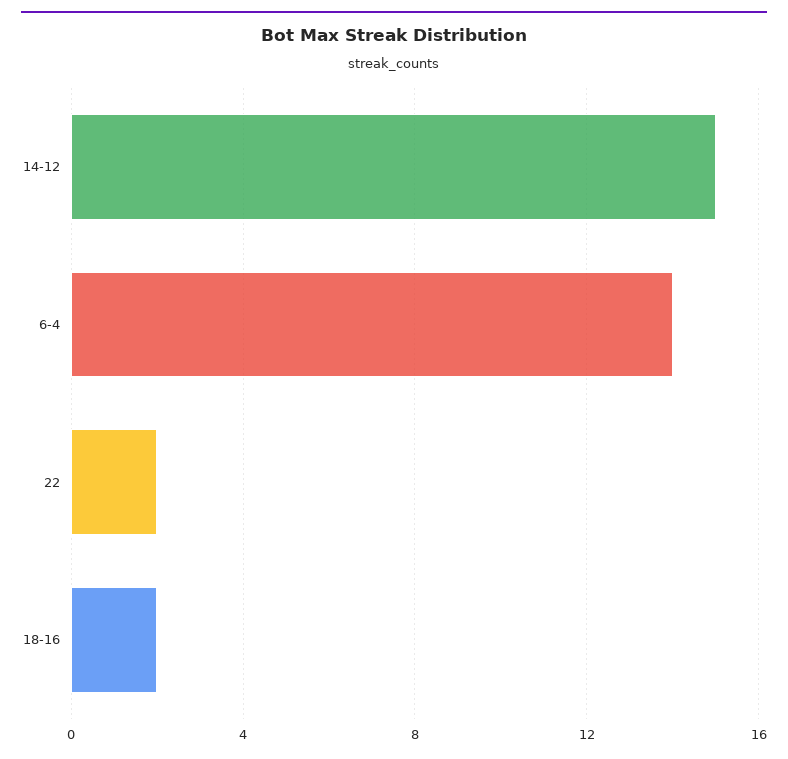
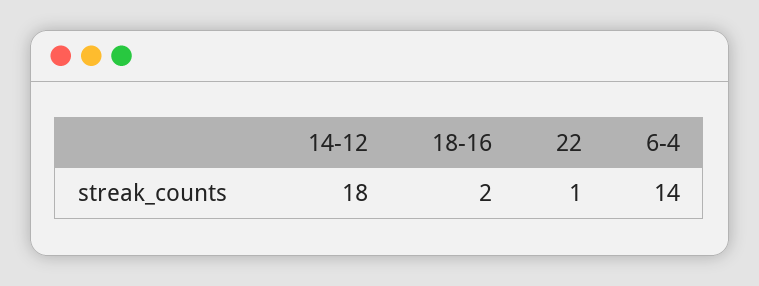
  {
-   "14-12": 15,
+   "14-12": 18,
    "6-4": 14,
-   "22": 2,
+   "22": 1,
    "18-16": 2
  }

